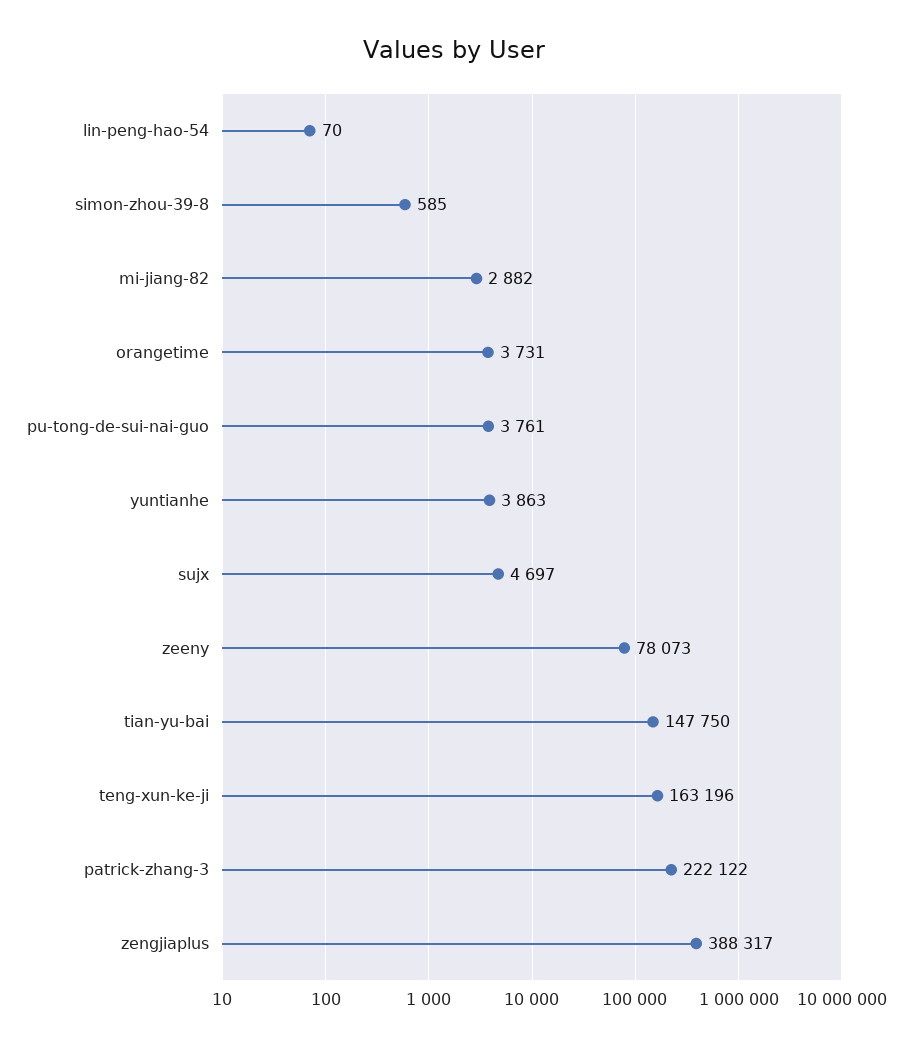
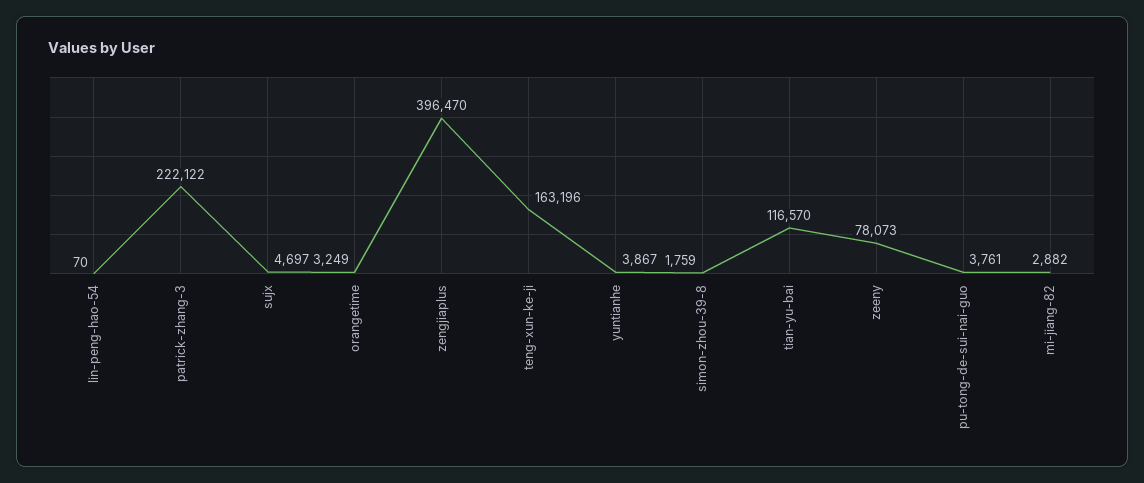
  {
    "lin-peng-hao-54": 70,
-   "simon-zhou-39-8": 585,
+   "simon-zhou-39-8": 1759,
    "mi-jiang-82": 2882,
-   "orangetime": 3731,
+   "orangetime": 3249,
    "pu-tong-de-sui-nai-guo": 3761,
-   "yuntianhe": 3863,
+   "yuntianhe": 3867,
    "sujx": 4697,
    "zeeny": 78073,
-   "tian-yu-bai": 147750,
+   "tian-yu-bai": 116570,
    "teng-xun-ke-ji": 163196,
    "patrick-zhang-3": 222122,
-   "zengjiaplus": 388317
+   "zengjiaplus": 396470
  }

